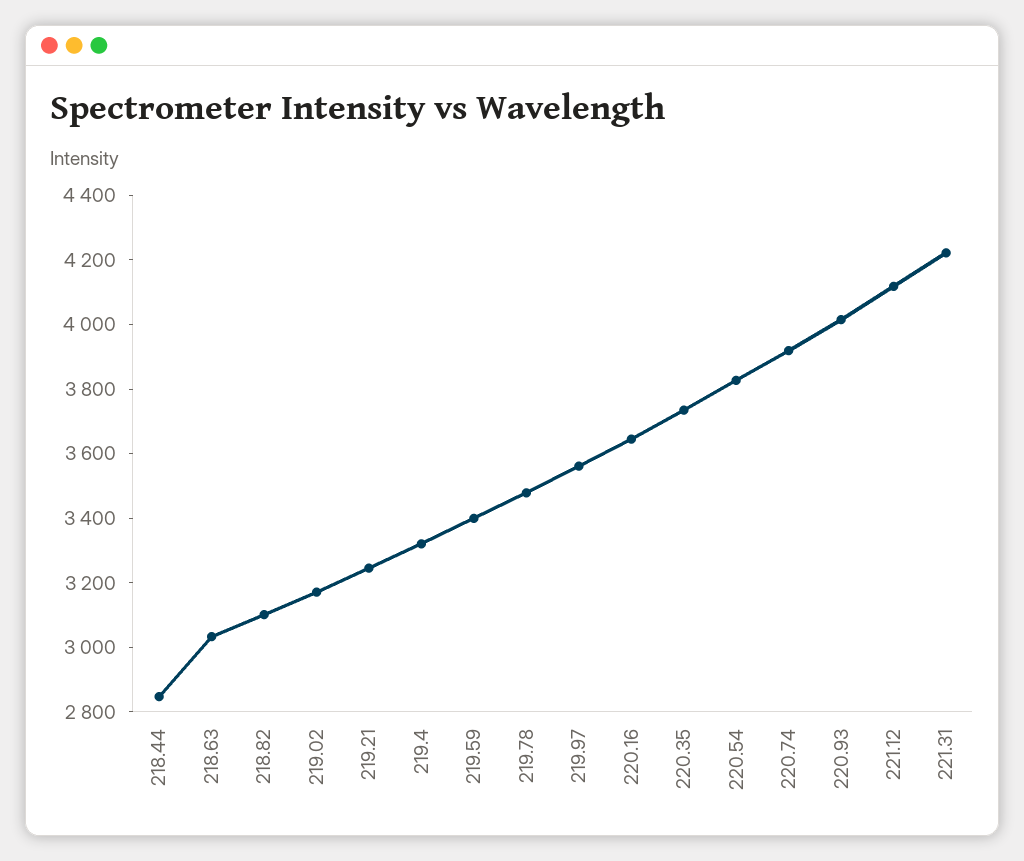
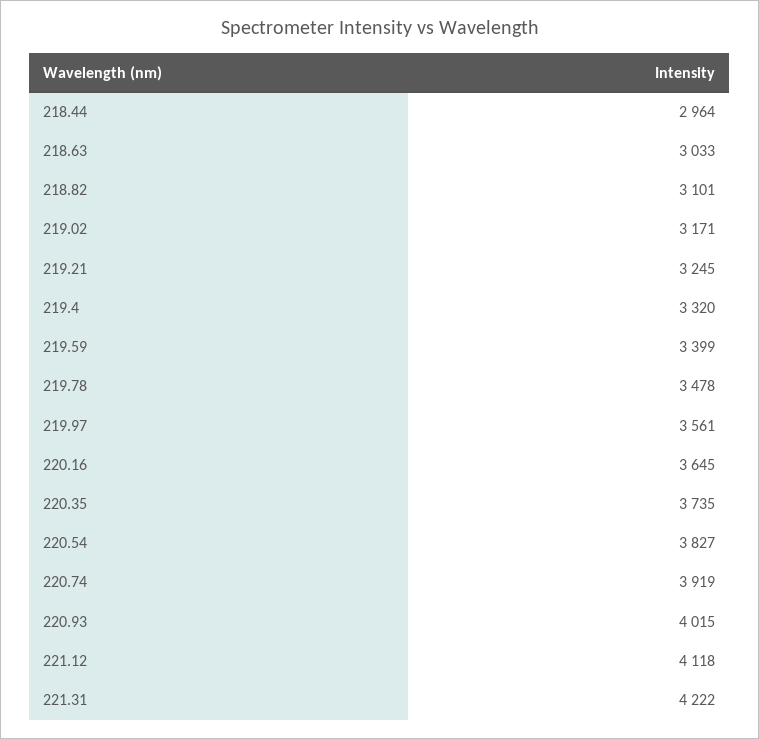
  {
-   "218.44": 2850,
+   "218.44": 2964,
    "218.63": 3033,
    "218.82": 3101,
    "219.02": 3171,
    "219.21": 3245,
    "219.4": 3320,
    "219.59": 3399,
    "219.78": 3478,
    "219.97": 3561,
    "220.16": 3645,
    "220.35": 3735,
    "220.54": 3827,
    "220.74": 3919,
    "220.93": 4015,
    "221.12": 4118,
    "221.31": 4222
  }

